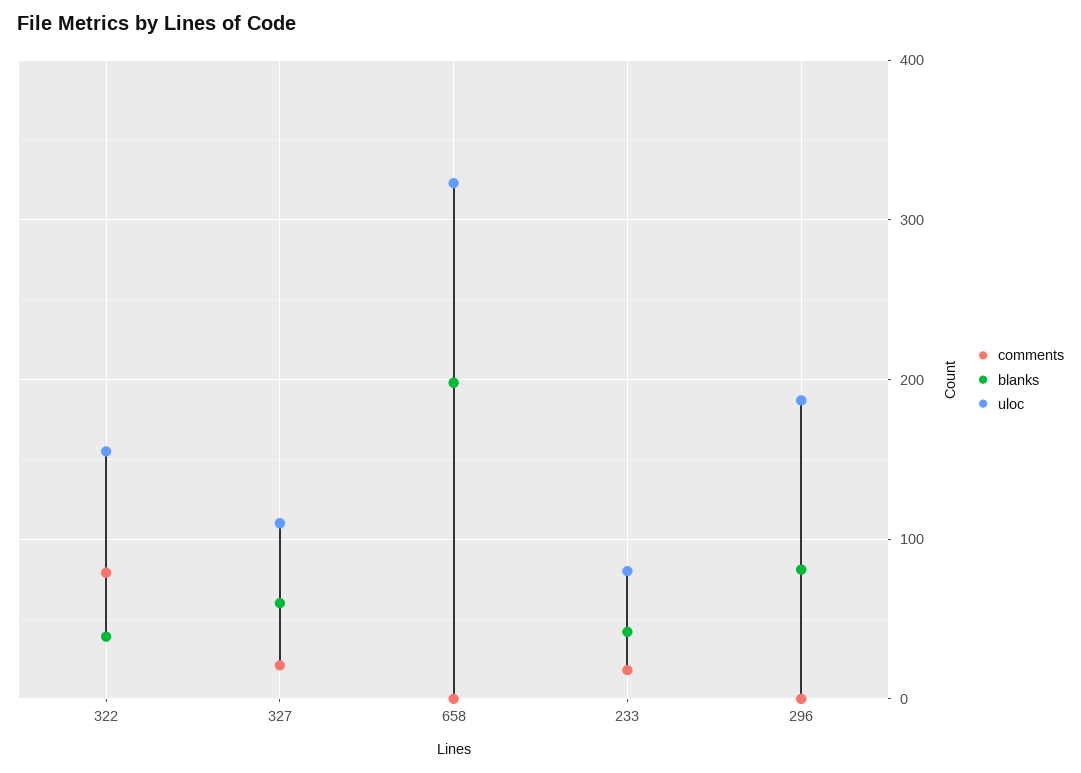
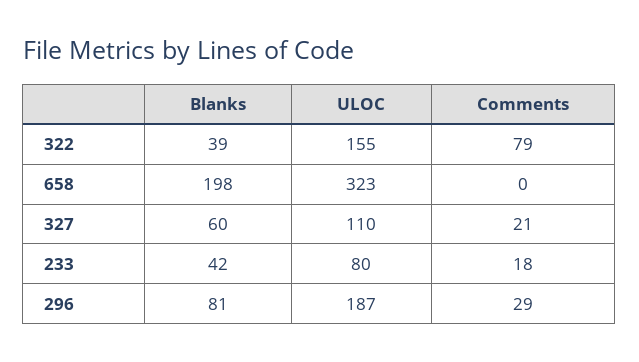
  {
    "comments": {
      "322": 79,
      "327": 21,
      "658": 0,
      "233": 18,
-     "296": 0
+     "296": 29
    },
    "blanks": {
      "322": 39,
      "327": 60,
      "658": 198,
      "233": 42,
      "296": 81
    },
    "uloc": {
      "322": 155,
      "327": 110,
      "658": 323,
      "233": 80,
      "296": 187
    }
  }

